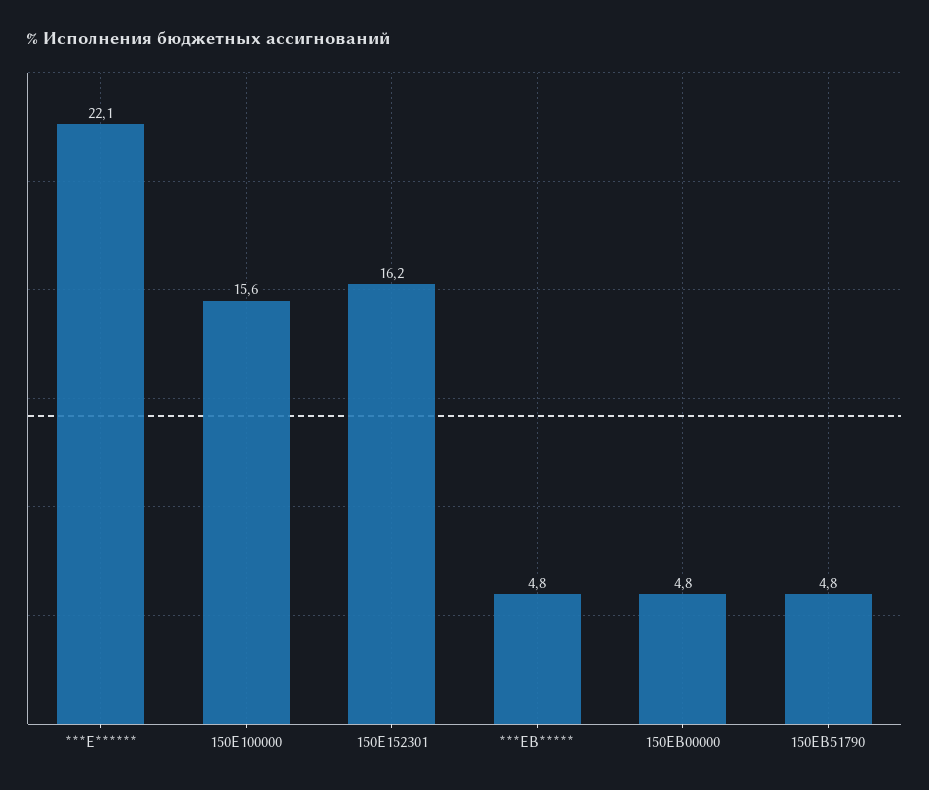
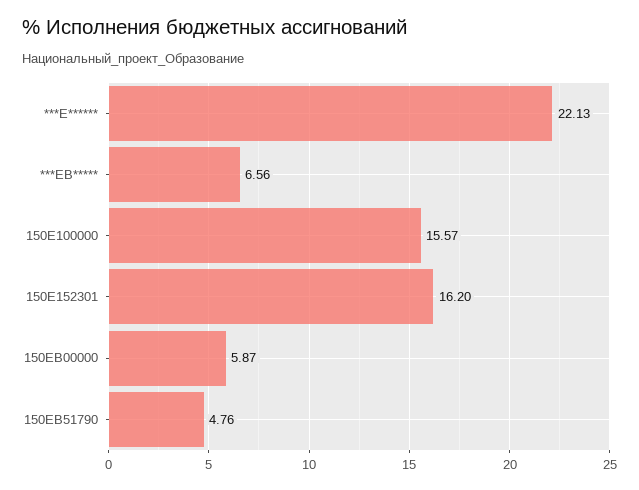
  {
    "***E******": 22.13,
    "150E100000": 15.57,
    "150E152301": 16.2,
-   "***EВ*****": 4.8,
+   "***EВ*****": 6.56,
-   "150EВ00000": 4.8,
+   "150EВ00000": 5.87,
    "150EВ51790": 4.76
  }

